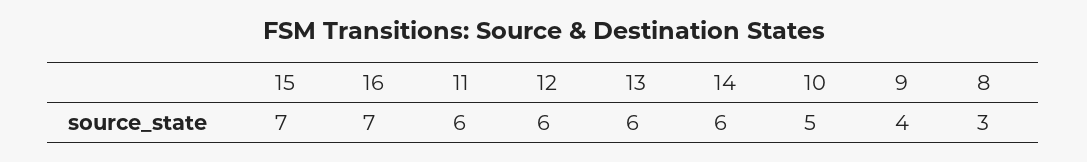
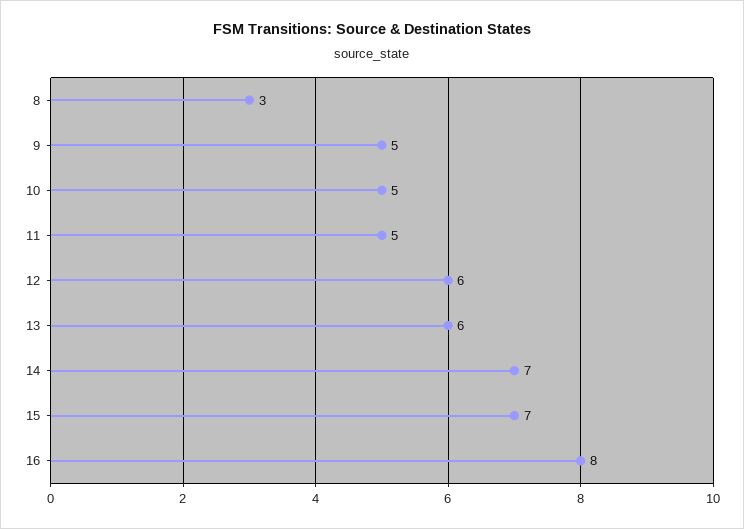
  {
    "15": 7,
-   "16": 7,
+   "16": 8,
-   "11": 6,
+   "11": 5,
    "12": 6,
    "13": 6,
-   "14": 6,
+   "14": 7,
    "10": 5,
-   "9": 4,
+   "9": 5,
    "8": 3
  }

